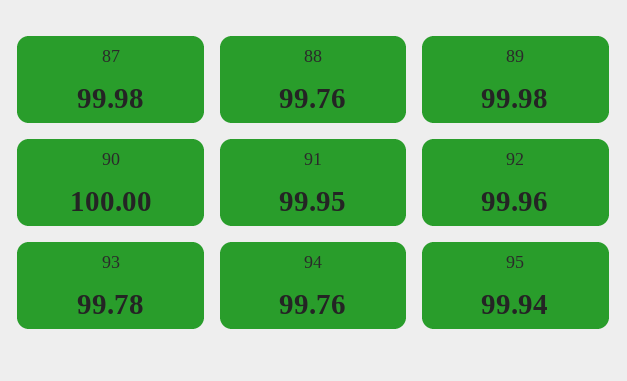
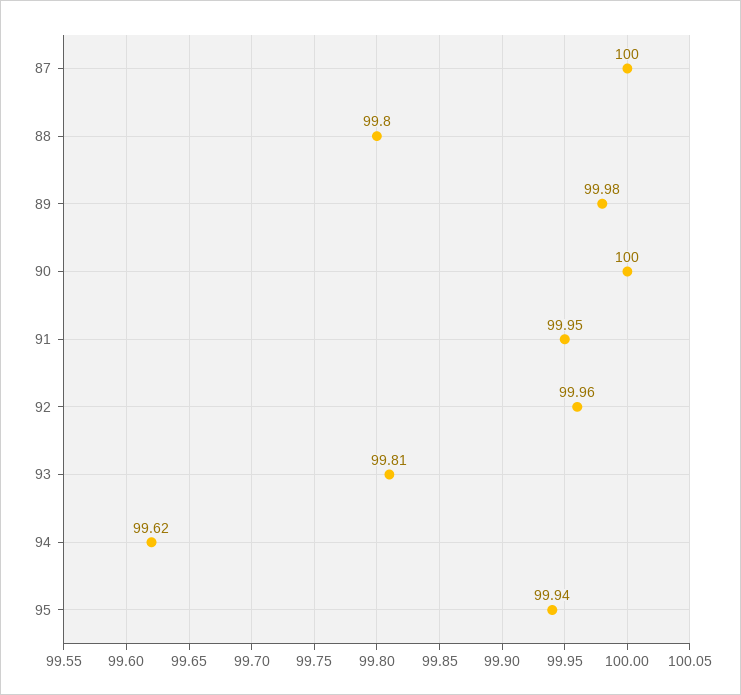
  {
-   "87": 99.98,
+   "87": 100,
-   "88": 99.76,
+   "88": 99.8,
    "89": 99.98,
    "90": 100,
    "91": 99.95,
    "92": 99.96,
-   "93": 99.78,
+   "93": 99.81,
-   "94": 99.76,
+   "94": 99.62,
    "95": 99.94
  }

